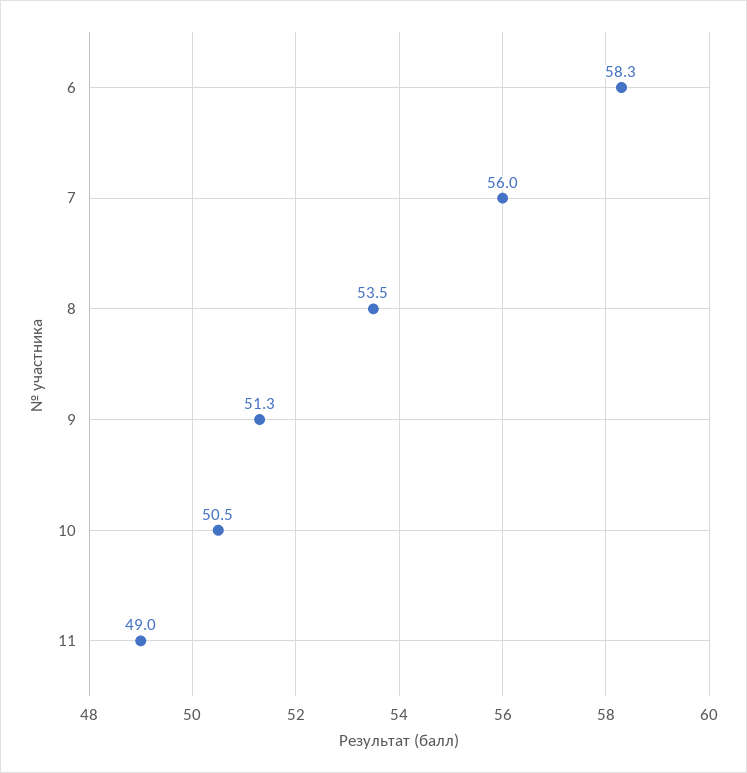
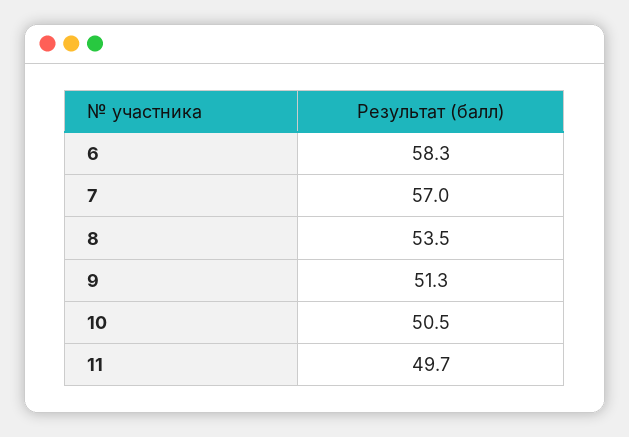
  {
    "6": 58.3,
-   "7": 56,
+   "7": 57,
    "8": 53.5,
    "9": 51.3,
    "10": 50.5,
-   "11": 49
+   "11": 49.7
  }

